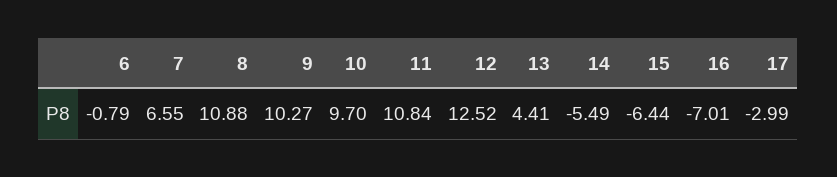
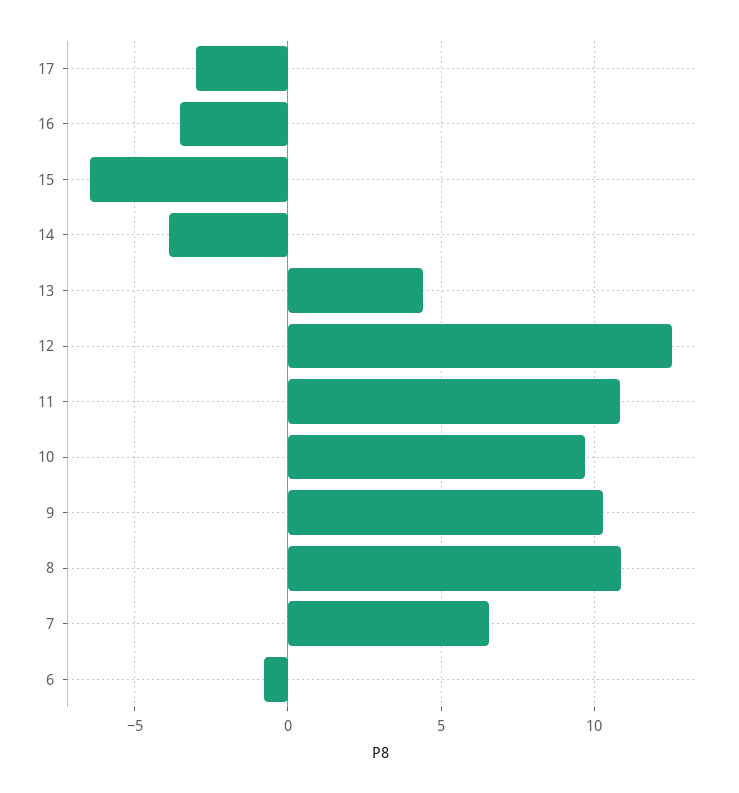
  {
    "6": -0.79,
    "7": 6.55,
    "8": 10.88,
    "9": 10.27,
    "10": 9.7,
    "11": 10.84,
    "12": 12.52,
    "13": 4.41,
-   "14": -5.49,
+   "14": -4,
    "15": -6.44,
-   "16": -7.01,
+   "16": -3.5,
    "17": -2.99
  }

